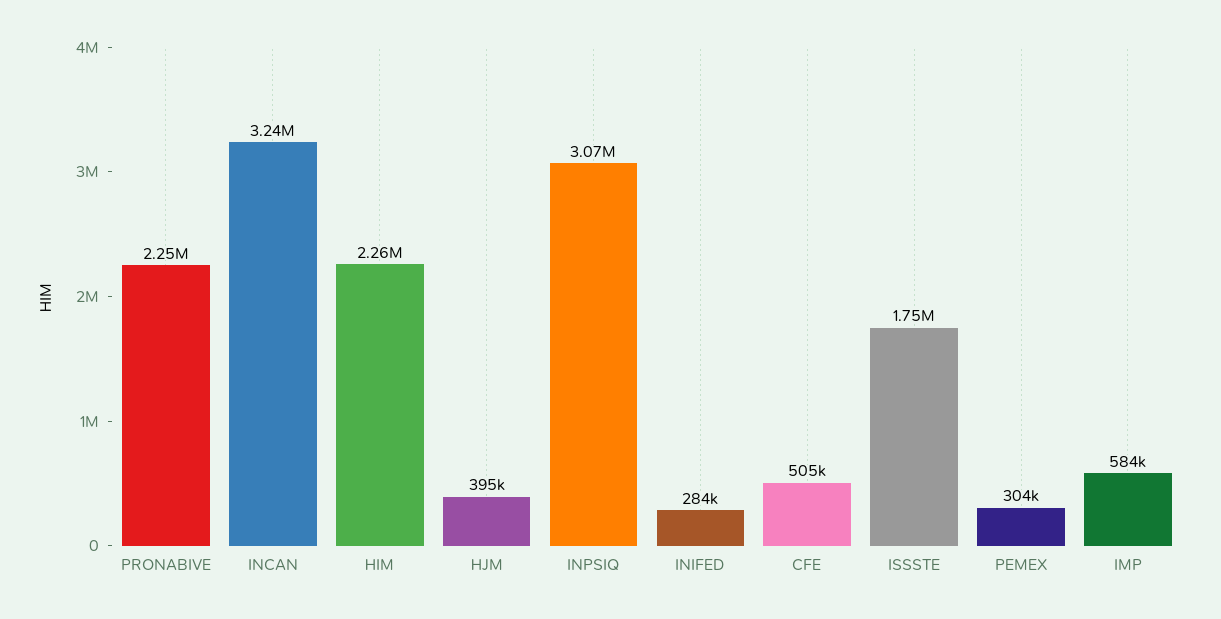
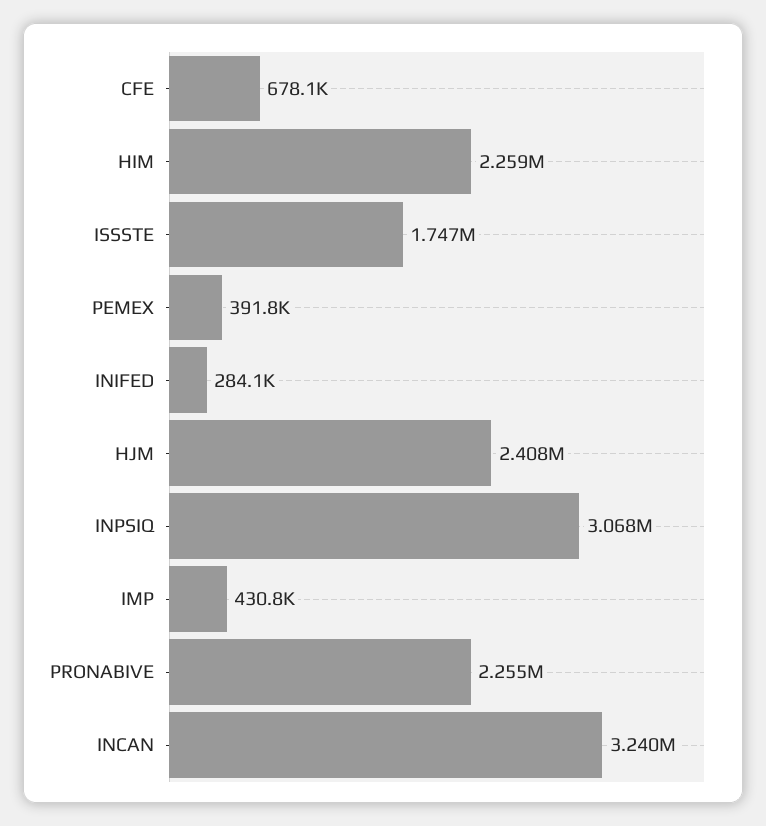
  {
    "PRONABIVE": 2255000,
    "INCAN": 3240000,
    "HIM": 2259000,
-   "HJM": 395000,
+   "HJM": 2408000,
    "INPSIQ": 3068000,
    "INIFED": 284100,
-   "CFE": 505000,
+   "CFE": 678100,
    "ISSSTE": 1747000,
-   "PEMEX": 304000,
+   "PEMEX": 391800,
-   "IMP": 584000
+   "IMP": 430800
  }

